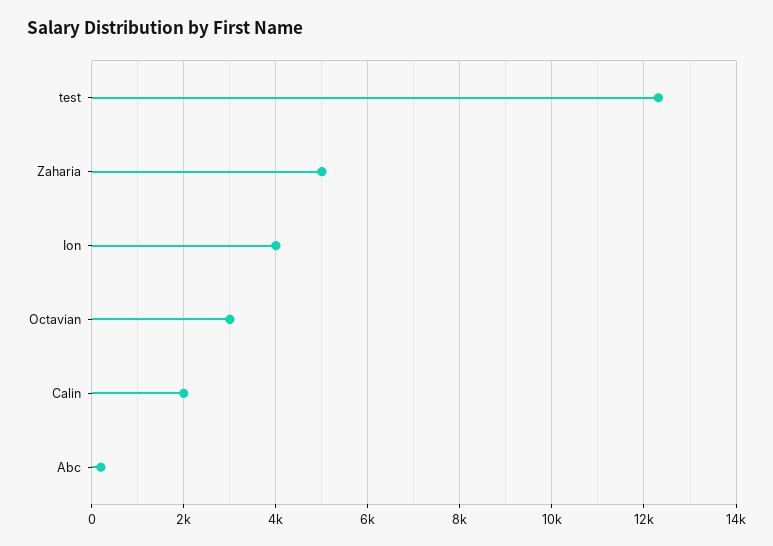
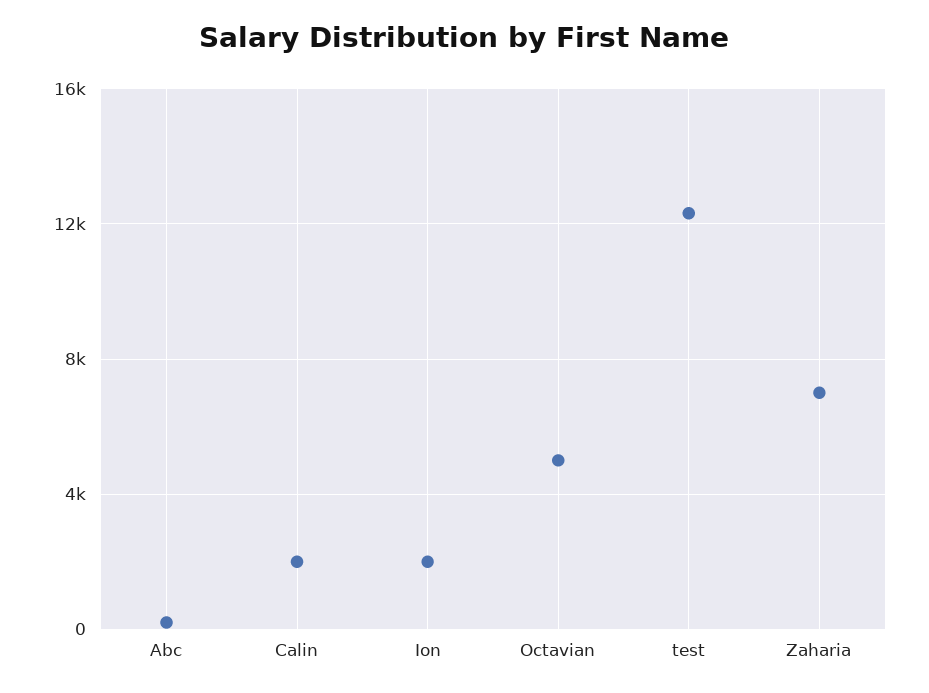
  {
    "test": 12400,
-   "Zaharia": 5000,
+   "Zaharia": 7000,
-   "Ion": 4000,
+   "Ion": 2000,
-   "Octavian": 3000,
+   "Octavian": 5000,
    "Calin": 2000,
    "Abc": 200
  }

